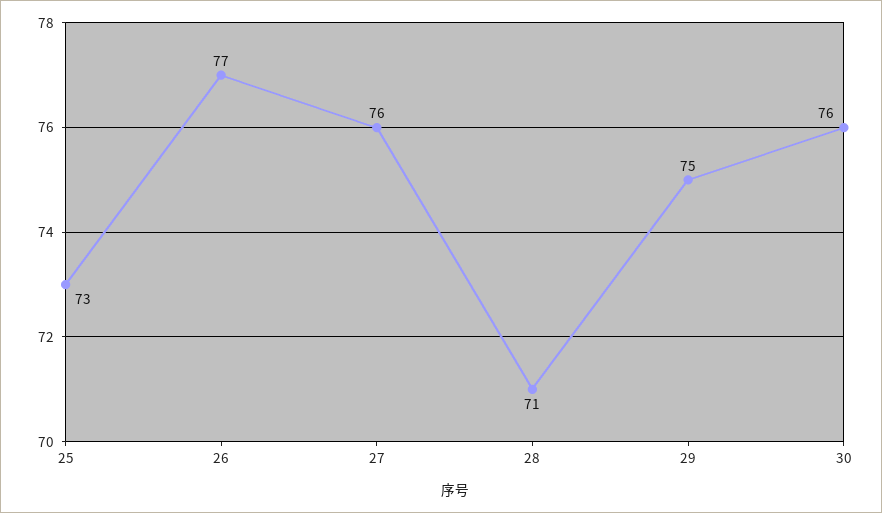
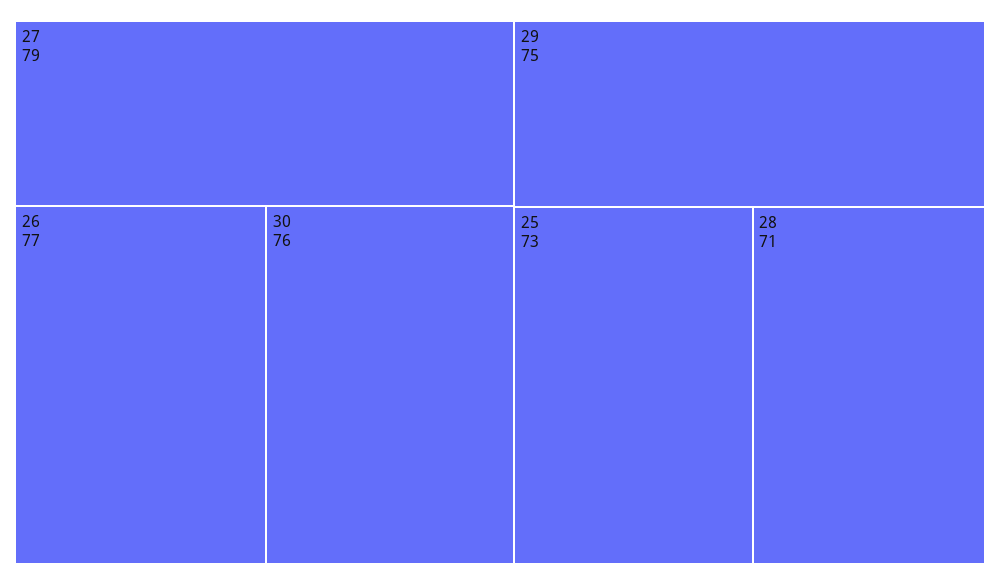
  {
    "25": 73,
    "26": 77,
-   "27": 76,
+   "27": 79,
    "28": 71,
    "29": 75,
    "30": 76
  }

